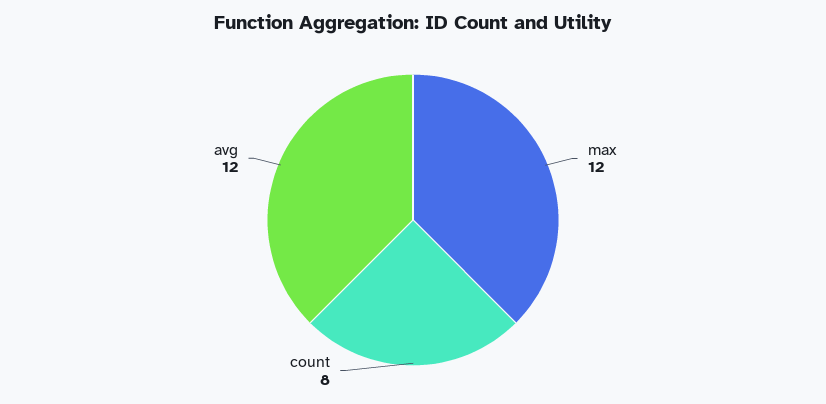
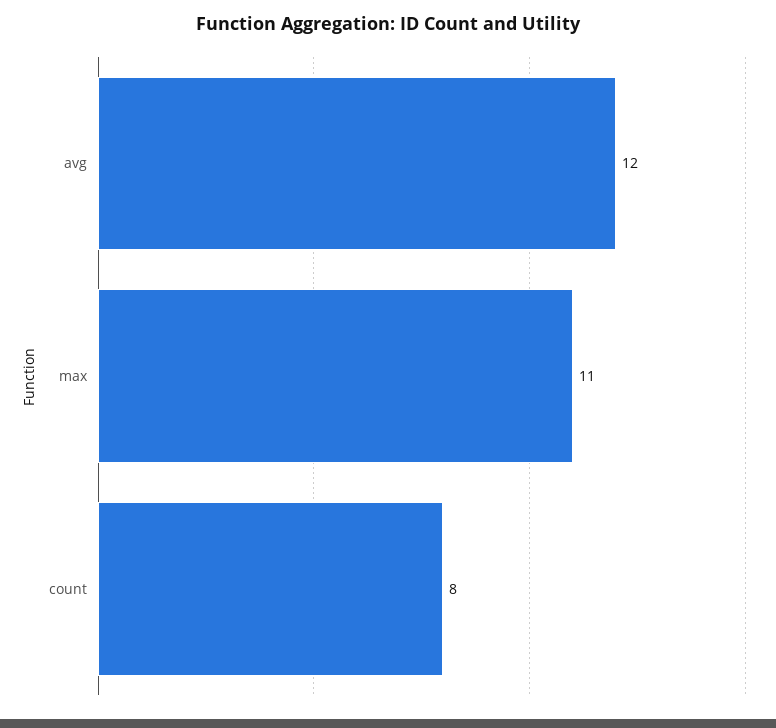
  {
-   "max": 12,
+   "max": 11,
    "count": 8,
    "avg": 12
  }

